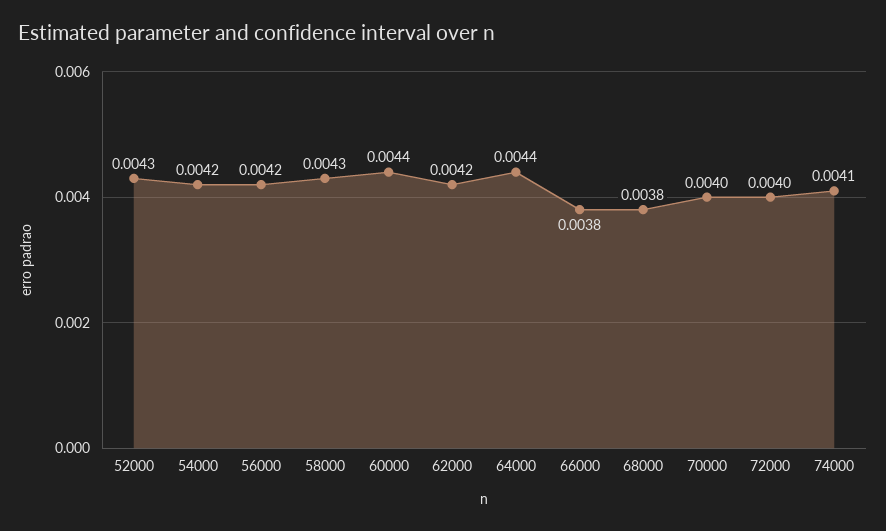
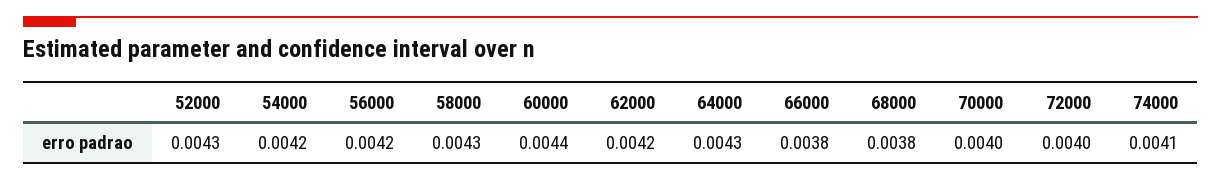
  {
    "52000": 0.0043,
    "54000": 0.0042,
    "56000": 0.0042,
    "58000": 0.0043,
    "60000": 0.0044,
    "62000": 0.0042,
-   "64000": 0.0044,
+   "64000": 0.0043,
    "66000": 0.0038,
    "68000": 0.0038,
    "70000": 0.004,
    "72000": 0.004,
    "74000": 0.0041
  }

